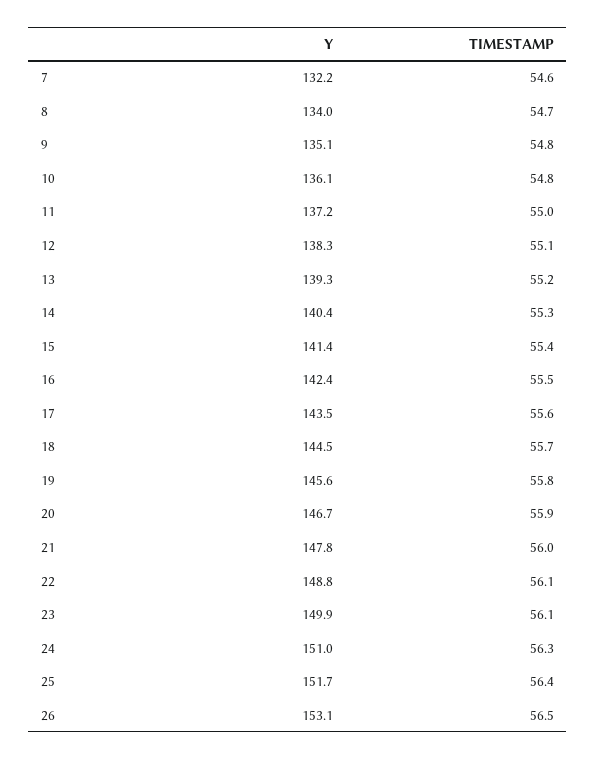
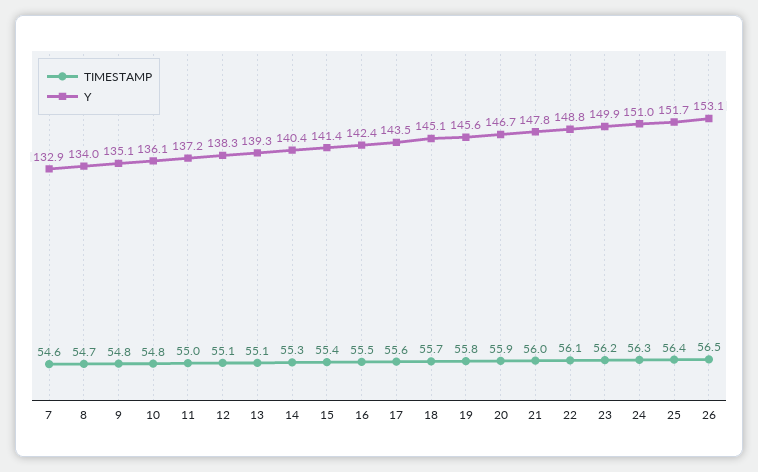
  {
    "Y": {
-     "7": 132.2,
+     "7": 132.9,
      "8": 134,
      "9": 135.1,
      "10": 136.1,
      "11": 137.2,
      "12": 138.3,
      "13": 139.3,
      "14": 140.4,
      "15": 141.4,
      "16": 142.4,
      "17": 143.5,
-     "18": 144.5,
+     "18": 145.1,
      "19": 145.6,
      "20": 146.7,
      "21": 147.8,
      "22": 148.8,
      "23": 149.9,
      "24": 151,
      "25": 151.7,
      "26": 153.1
    },
    "TIMESTAMP": {
      "7": 54.6,
      "8": 54.7,
      "9": 54.8,
      "10": 54.8,
      "11": 55,
      "12": 55.1,
-     "13": 55.2,
+     "13": 55.1,
      "14": 55.3,
      "15": 55.4,
      "16": 55.5,
      "17": 55.6,
      "18": 55.7,
      "19": 55.8,
      "20": 55.9,
      "21": 56,
      "22": 56.1,
-     "23": 56.1,
+     "23": 56.2,
      "24": 56.3,
      "25": 56.4,
      "26": 56.5
    }
  }

